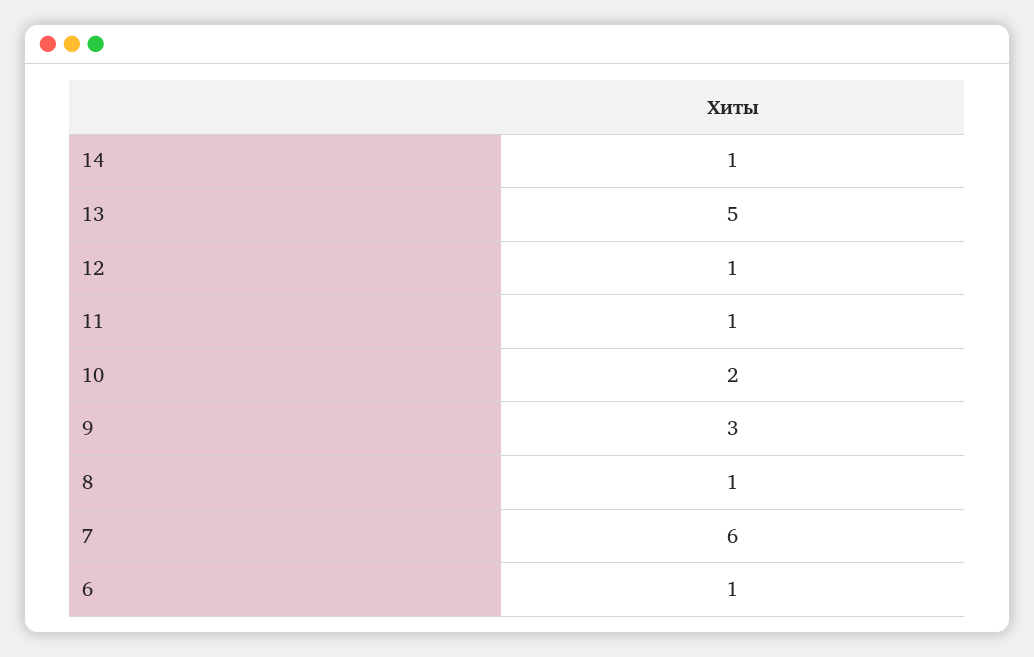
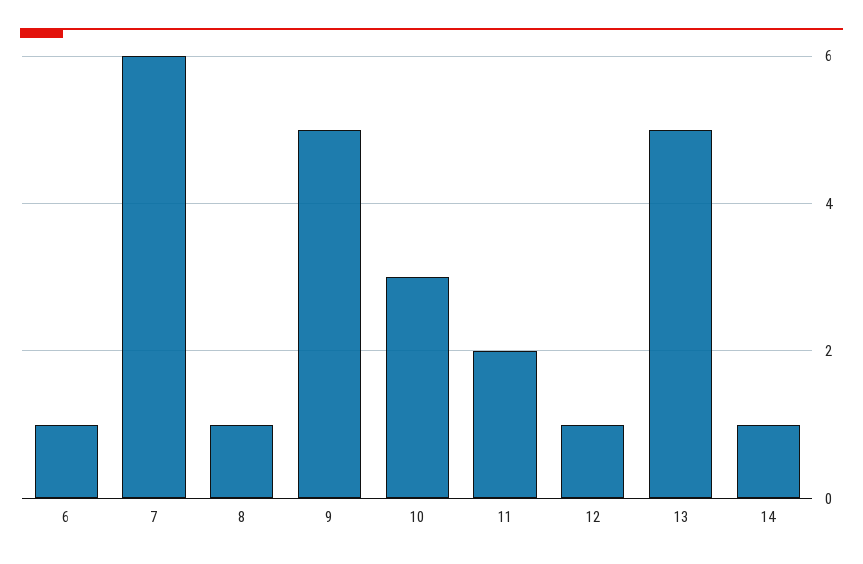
  {
    "14": 1,
    "13": 5,
    "12": 1,
-   "11": 1,
+   "11": 2,
-   "10": 2,
+   "10": 3,
-   "9": 3,
+   "9": 5,
    "8": 1,
    "7": 6,
    "6": 1
  }

